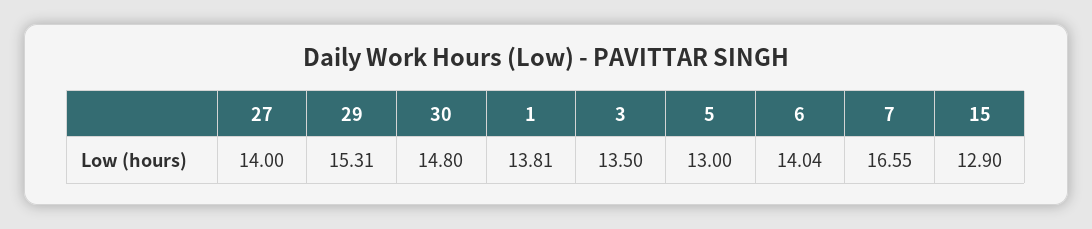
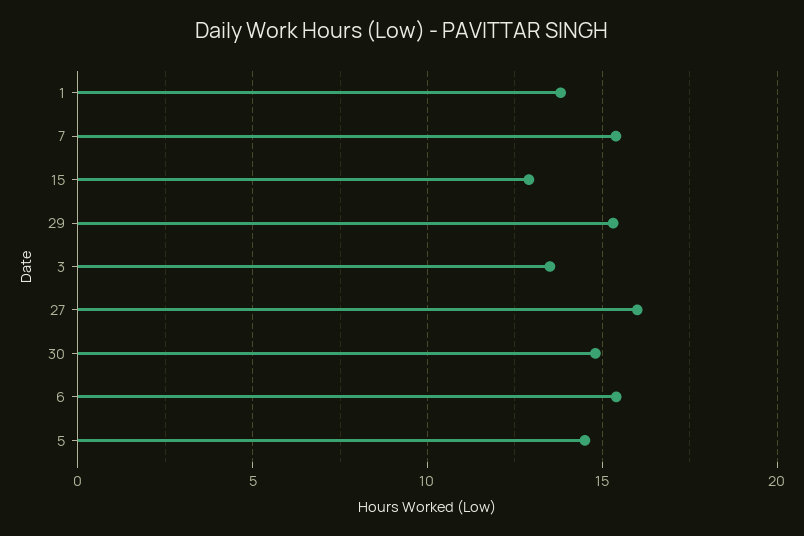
  {
-   "27": 14,
+   "27": 16,
    "29": 15.31,
    "30": 14.8,
    "1": 13.81,
    "3": 13.5,
-   "5": 13,
+   "5": 14.5,
-   "6": 14.04,
+   "6": 15.5,
-   "7": 16.55,
+   "7": 15.5,
    "15": 12.9
  }

